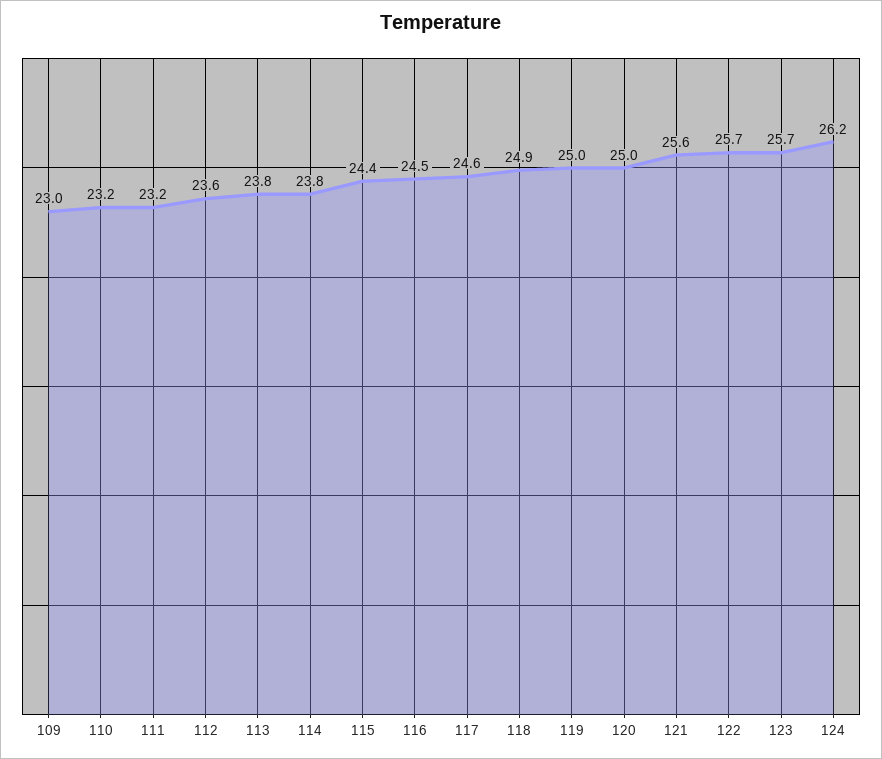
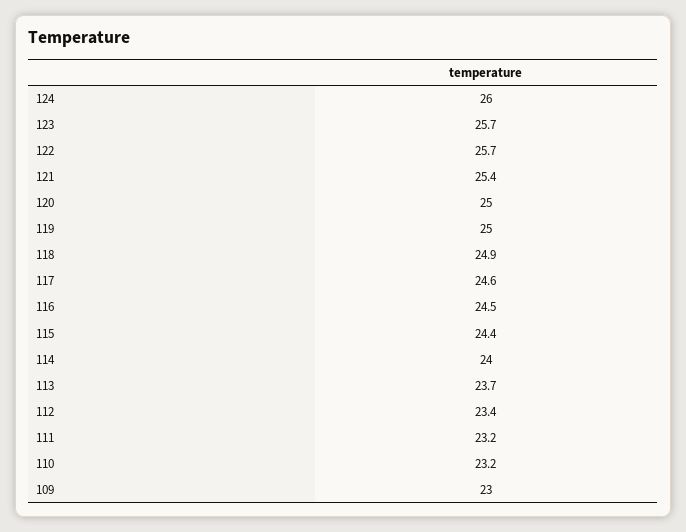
  {
    "109": 23,
    "110": 23.2,
    "111": 23.2,
-   "112": 23.6,
+   "112": 23.4,
-   "113": 23.8,
+   "113": 23.7,
-   "114": 23.8,
+   "114": 24,
    "115": 24.4,
    "116": 24.5,
    "117": 24.6,
    "118": 24.9,
    "119": 25,
    "120": 25,
-   "121": 25.6,
+   "121": 25.4,
    "122": 25.7,
    "123": 25.7,
-   "124": 26.2
+   "124": 26
  }

